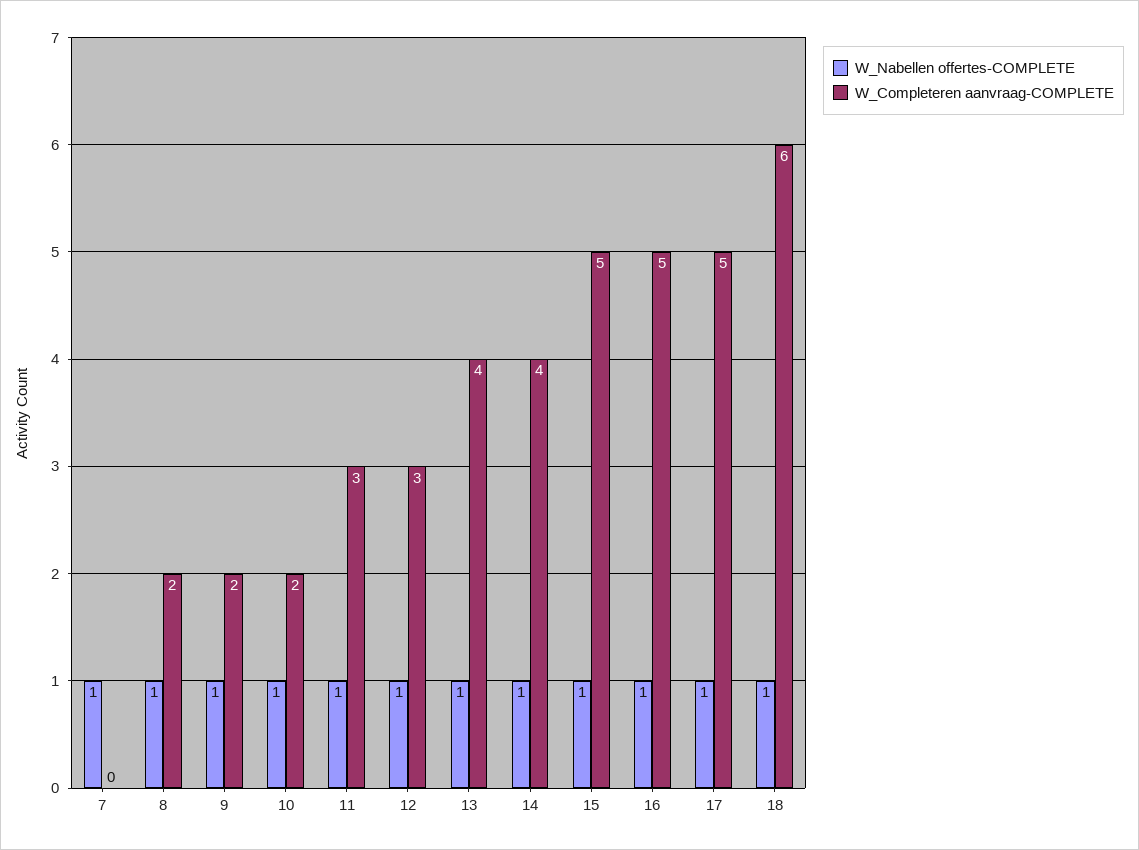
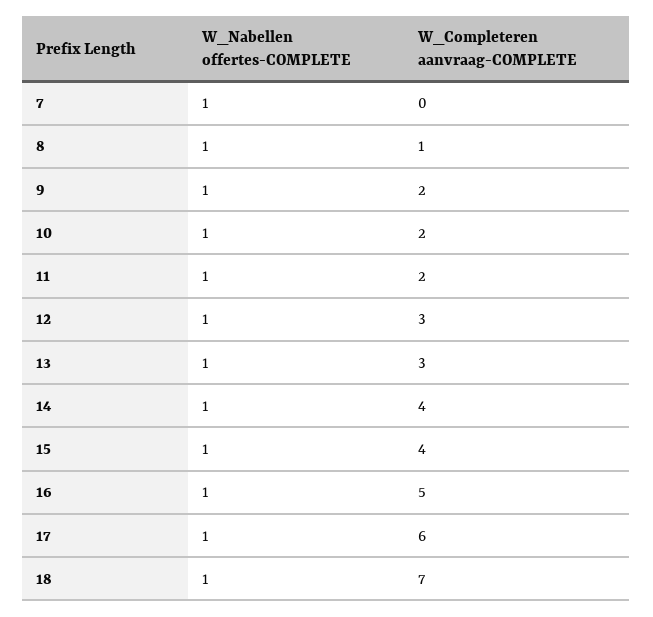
  {
    "W_Nabellen offertes-COMPLETE": {
      "7": 1,
      "8": 1,
      "9": 1,
      "10": 1,
      "11": 1,
      "12": 1,
      "13": 1,
      "14": 1,
      "15": 1,
      "16": 1,
      "17": 1,
      "18": 1
    },
    "W_Completeren aanvraag-COMPLETE": {
      "7": 0,
-     "8": 2,
+     "8": 1,
      "9": 2,
      "10": 2,
-     "11": 3,
+     "11": 2,
      "12": 3,
-     "13": 4,
+     "13": 3,
      "14": 4,
-     "15": 5,
+     "15": 4,
      "16": 5,
-     "17": 5,
+     "17": 6,
-     "18": 6
+     "18": 7
    }
  }

